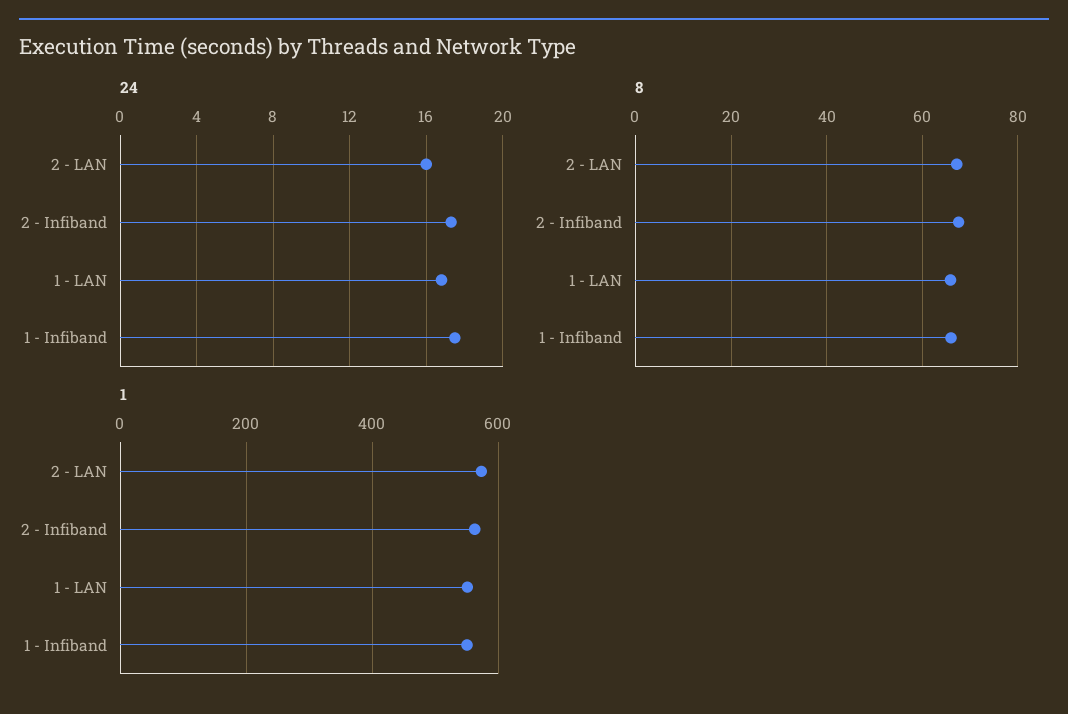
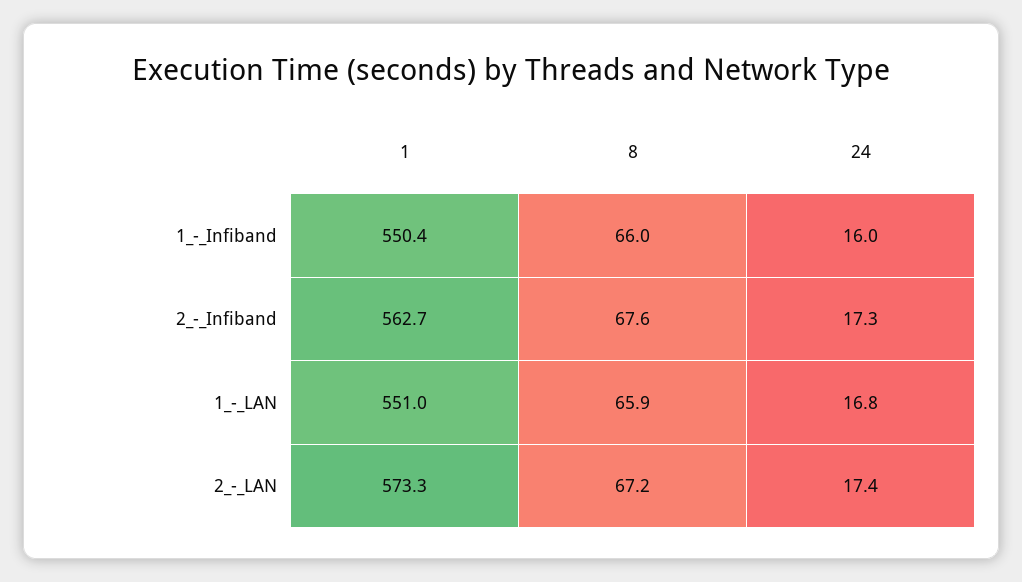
  {
    "24": {
-     "2 - LAN": 16,
+     "2 - LAN": 17.4,
      "2 - Infiband": 17.3,
      "1 - LAN": 16.8,
-     "1 - Infiband": 17.5
+     "1 - Infiband": 16
    },
    "8": {
      "2 - LAN": 67.2,
      "2 - Infiband": 67.6,
      "1 - LAN": 65.9,
      "1 - Infiband": 66
    },
    "1": {
      "2 - LAN": 573.3,
      "2 - Infiband": 562.7,
      "1 - LAN": 551,
      "1 - Infiband": 550.4
    }
  }

